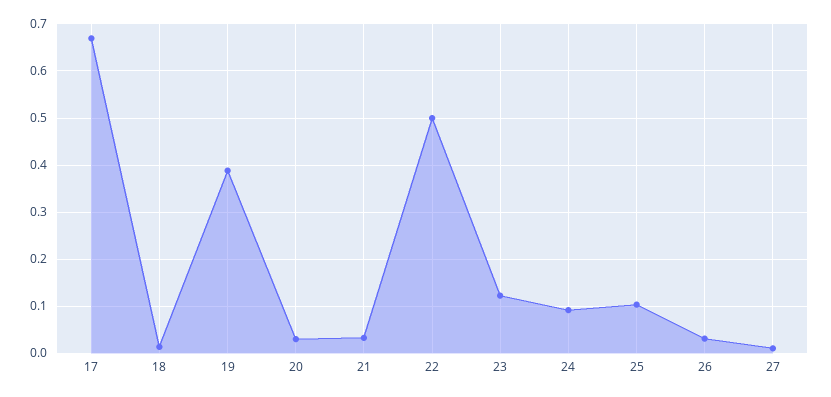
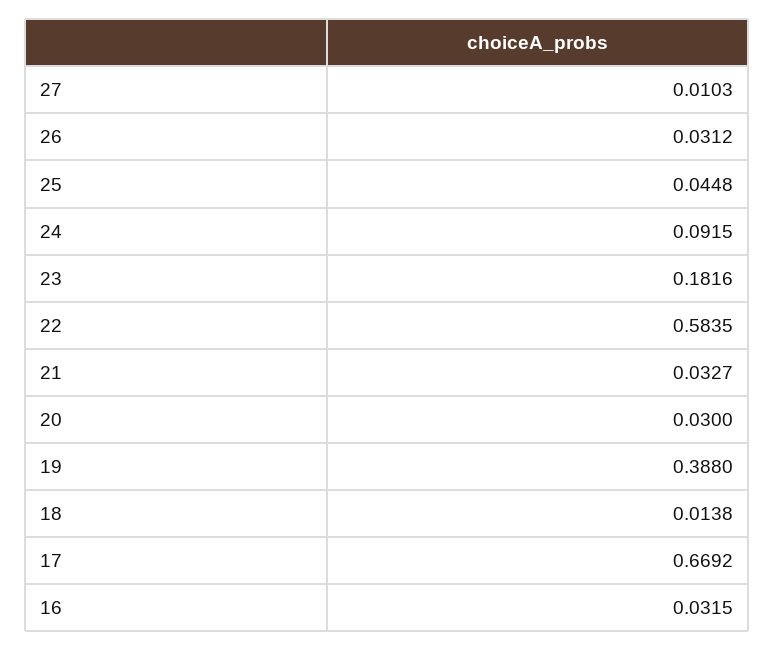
  {
    "17": 0.6692,
    "18": 0.0138,
    "19": 0.388,
    "20": 0.03,
    "21": 0.0327,
-   "22": 0.5,
+   "22": 0.5835,
-   "23": 0.12,
+   "23": 0.1816,
    "24": 0.0915,
-   "25": 0.1,
+   "25": 0.0448,
    "26": 0.0312,
-   "27": 0.0103
+   "27": 0.0103,
+   "16": 0.0315
  }

